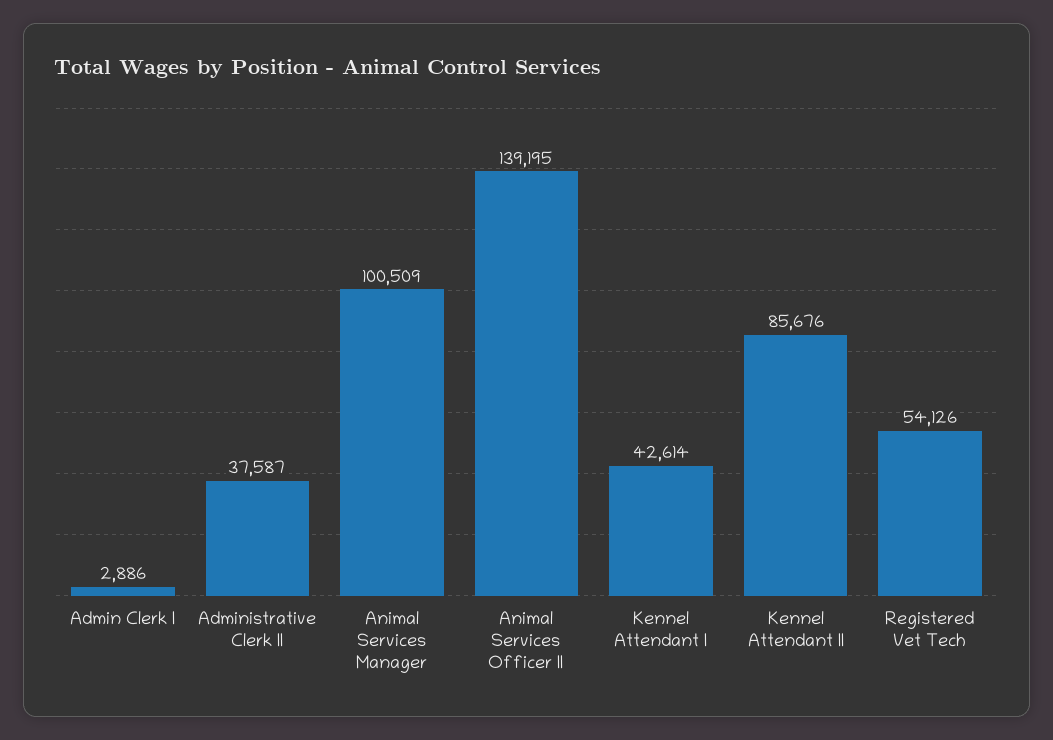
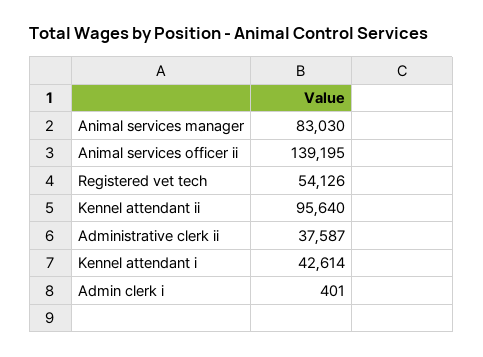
  {
-   "Admin Clerk I": 2886,
+   "Admin Clerk I": 401,
    "Administrative Clerk II": 37587,
-   "Animal Services Manager": 100509,
+   "Animal Services Manager": 83030,
    "Animal Services Officer II": 139195,
    "Kennel Attendant I": 42614,
-   "Kennel Attendant II": 85676,
+   "Kennel Attendant II": 95640,
    "Registered Vet Tech": 54126
  }

